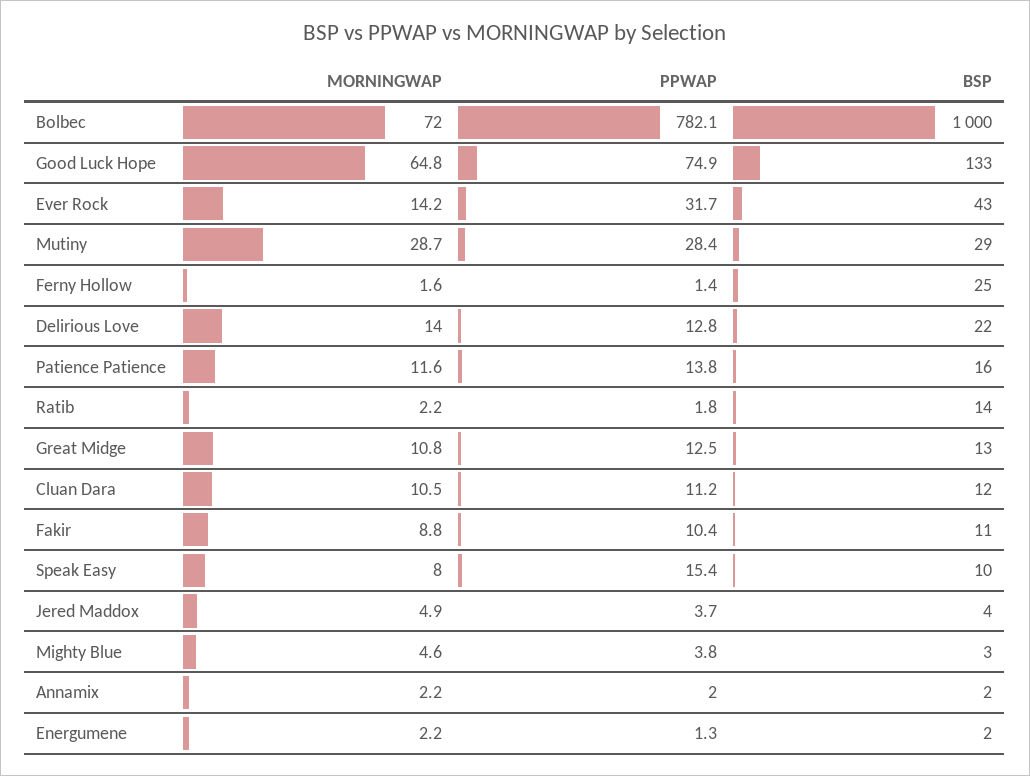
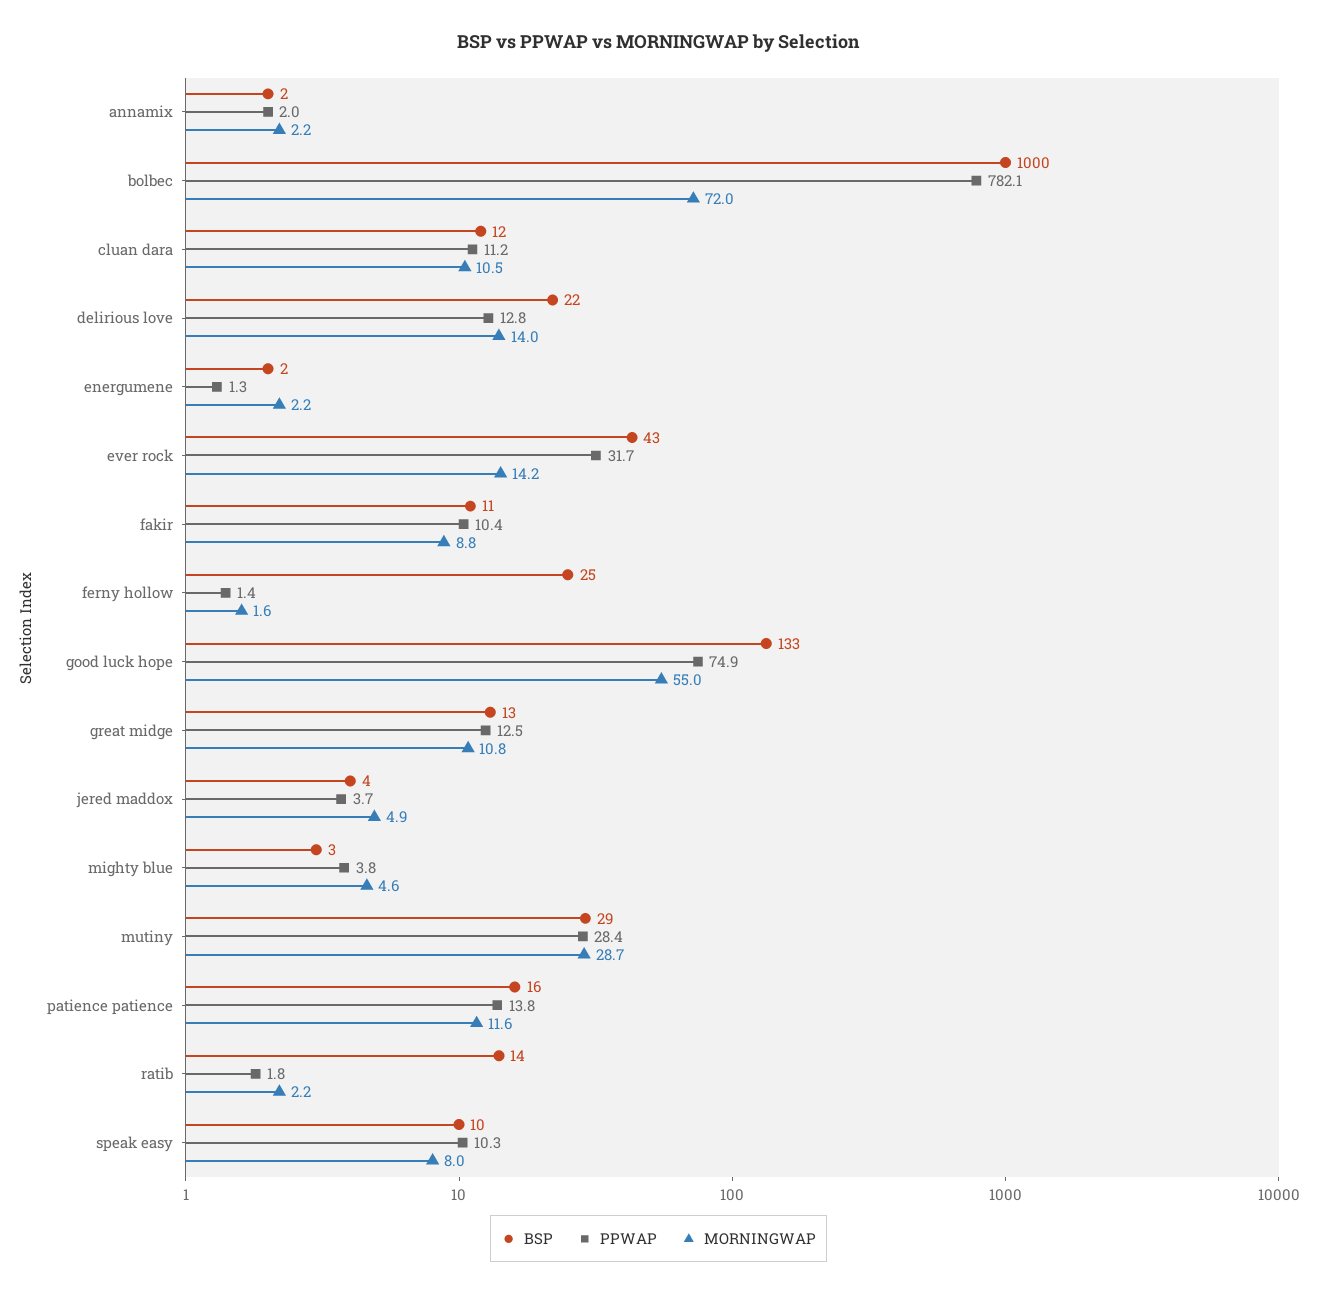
  {
    "MORNINGWAP": {
      "Bolbec": 72,
-     "Good Luck Hope": 64.8,
+     "Good Luck Hope": 55,
      "Ever Rock": 14.2,
      "Mutiny": 28.7,
      "Ferny Hollow": 1.6,
      "Delirious Love": 14,
      "Patience Patience": 11.6,
      "Ratib": 2.2,
      "Great Midge": 10.8,
      "Cluan Dara": 10.5,
      "Fakir": 8.8,
      "Speak Easy": 8,
      "Jered Maddox": 4.9,
      "Mighty Blue": 4.6,
      "Annamix": 2.2,
      "Energumene": 2.2
    },
    "PPWAP": {
      "Bolbec": 782.1,
      "Good Luck Hope": 74.9,
      "Ever Rock": 31.7,
      "Mutiny": 28.4,
      "Ferny Hollow": 1.4,
      "Delirious Love": 12.8,
      "Patience Patience": 13.8,
      "Ratib": 1.8,
      "Great Midge": 12.5,
      "Cluan Dara": 11.2,
      "Fakir": 10.4,
-     "Speak Easy": 15.4,
+     "Speak Easy": 10.3,
      "Jered Maddox": 3.7,
      "Mighty Blue": 3.8,
      "Annamix": 2,
      "Energumene": 1.3
    },
    "BSP": {
      "Bolbec": 1000,
      "Good Luck Hope": 133,
      "Ever Rock": 43,
      "Mutiny": 29,
      "Ferny Hollow": 25,
      "Delirious Love": 22,
      "Patience Patience": 16,
      "Ratib": 14,
      "Great Midge": 13,
      "Cluan Dara": 12,
      "Fakir": 11,
      "Speak Easy": 10,
      "Jered Maddox": 4,
      "Mighty Blue": 3,
      "Annamix": 2,
      "Energumene": 2
    }
  }

